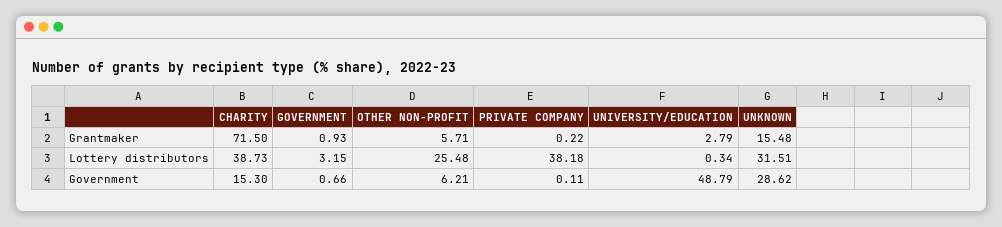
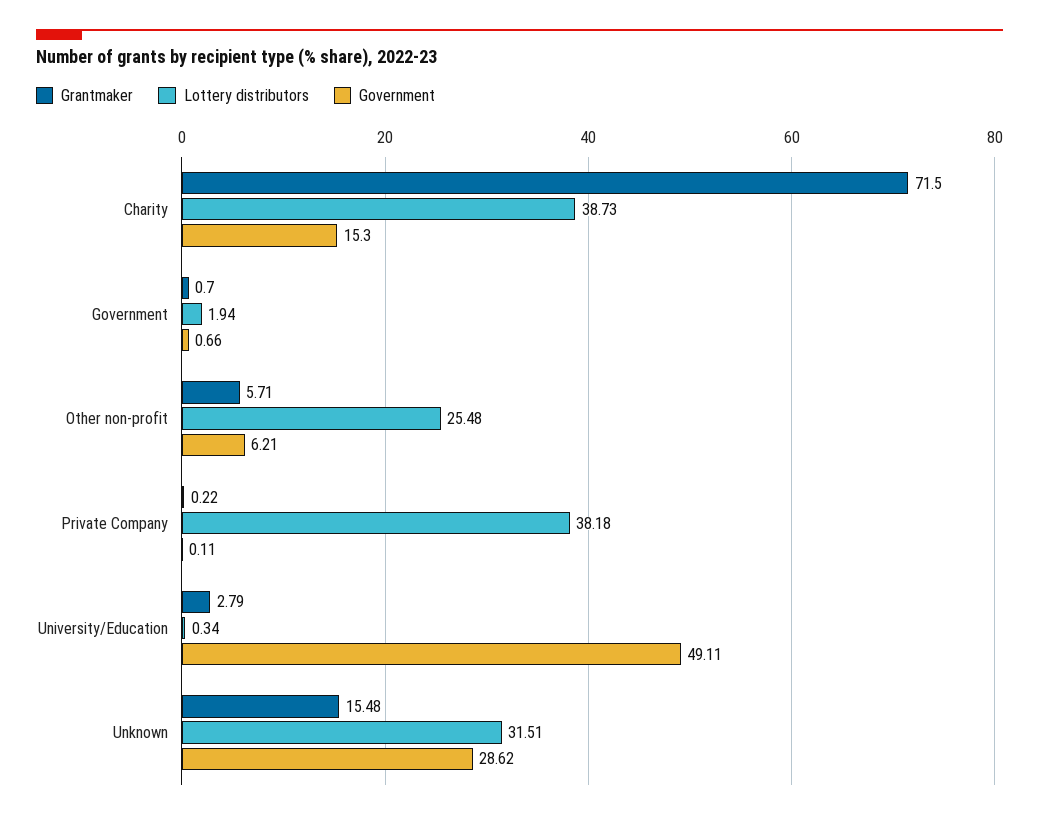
  {
    "Grantmaker": {
      "CHARITY": 71.5,
-     "GOVERNMENT": 0.93,
+     "GOVERNMENT": 0.7,
      "OTHER NON-PROFIT": 5.71,
      "PRIVATE COMPANY": 0.22,
      "UNIVERSITY/EDUCATION": 2.79,
      "UNKNOWN": 15.48
    },
    "Lottery distributors": {
      "CHARITY": 38.73,
-     "GOVERNMENT": 3.15,
+     "GOVERNMENT": 1.94,
      "OTHER NON-PROFIT": 25.48,
      "PRIVATE COMPANY": 38.18,
      "UNIVERSITY/EDUCATION": 0.34,
      "UNKNOWN": 31.51
    },
    "Government": {
      "CHARITY": 15.3,
      "GOVERNMENT": 0.66,
      "OTHER NON-PROFIT": 6.21,
      "PRIVATE COMPANY": 0.11,
-     "UNIVERSITY/EDUCATION": 48.79,
+     "UNIVERSITY/EDUCATION": 49.11,
      "UNKNOWN": 28.62
    }
  }

